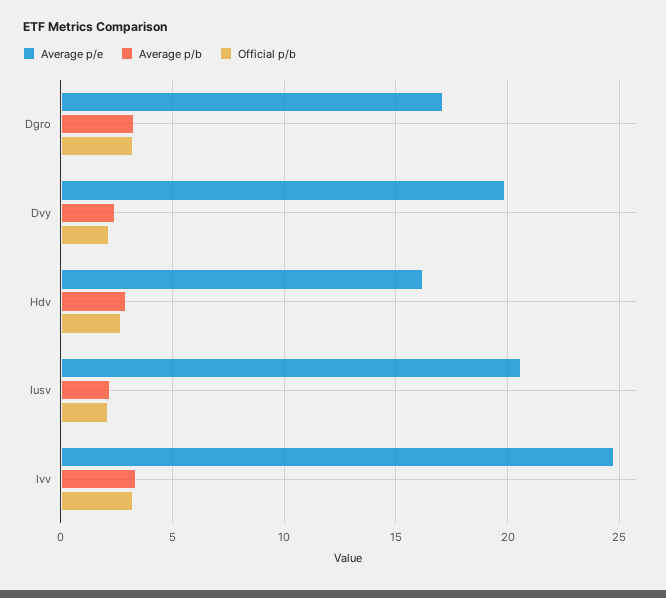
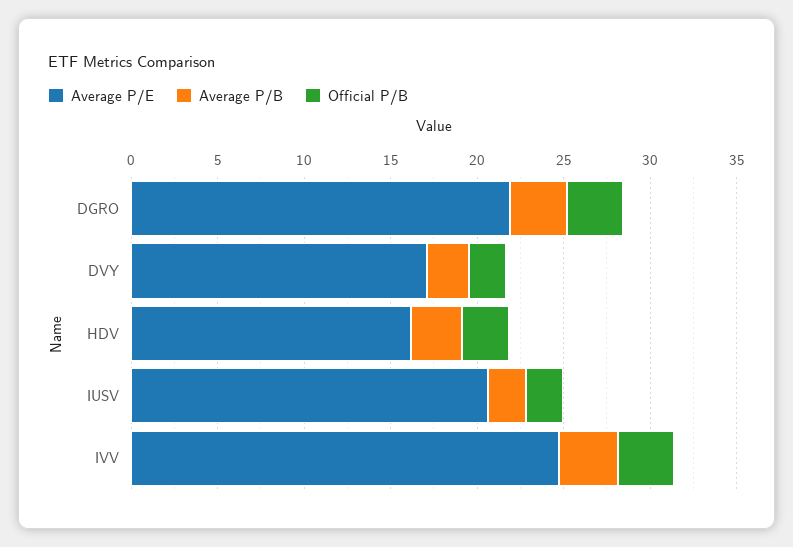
  {
    "Average p/e": {
-     "Dgro": 17,
+     "Dgro": 22,
-     "Dvy": 20,
+     "Dvy": 17,
      "Hdv": 16,
      "Iusv": 20.5,
      "Ivv": 25
    },
    "Average p/b": {
      "Dgro": 3.5,
      "Dvy": 2.5,
      "Hdv": 3,
      "Iusv": 2,
      "Ivv": 3.5
    },
    "Official p/b": {
      "Dgro": 3,
      "Dvy": 2,
      "Hdv": 2.5,
      "Iusv": 2,
      "Ivv": 3
    }
  }

